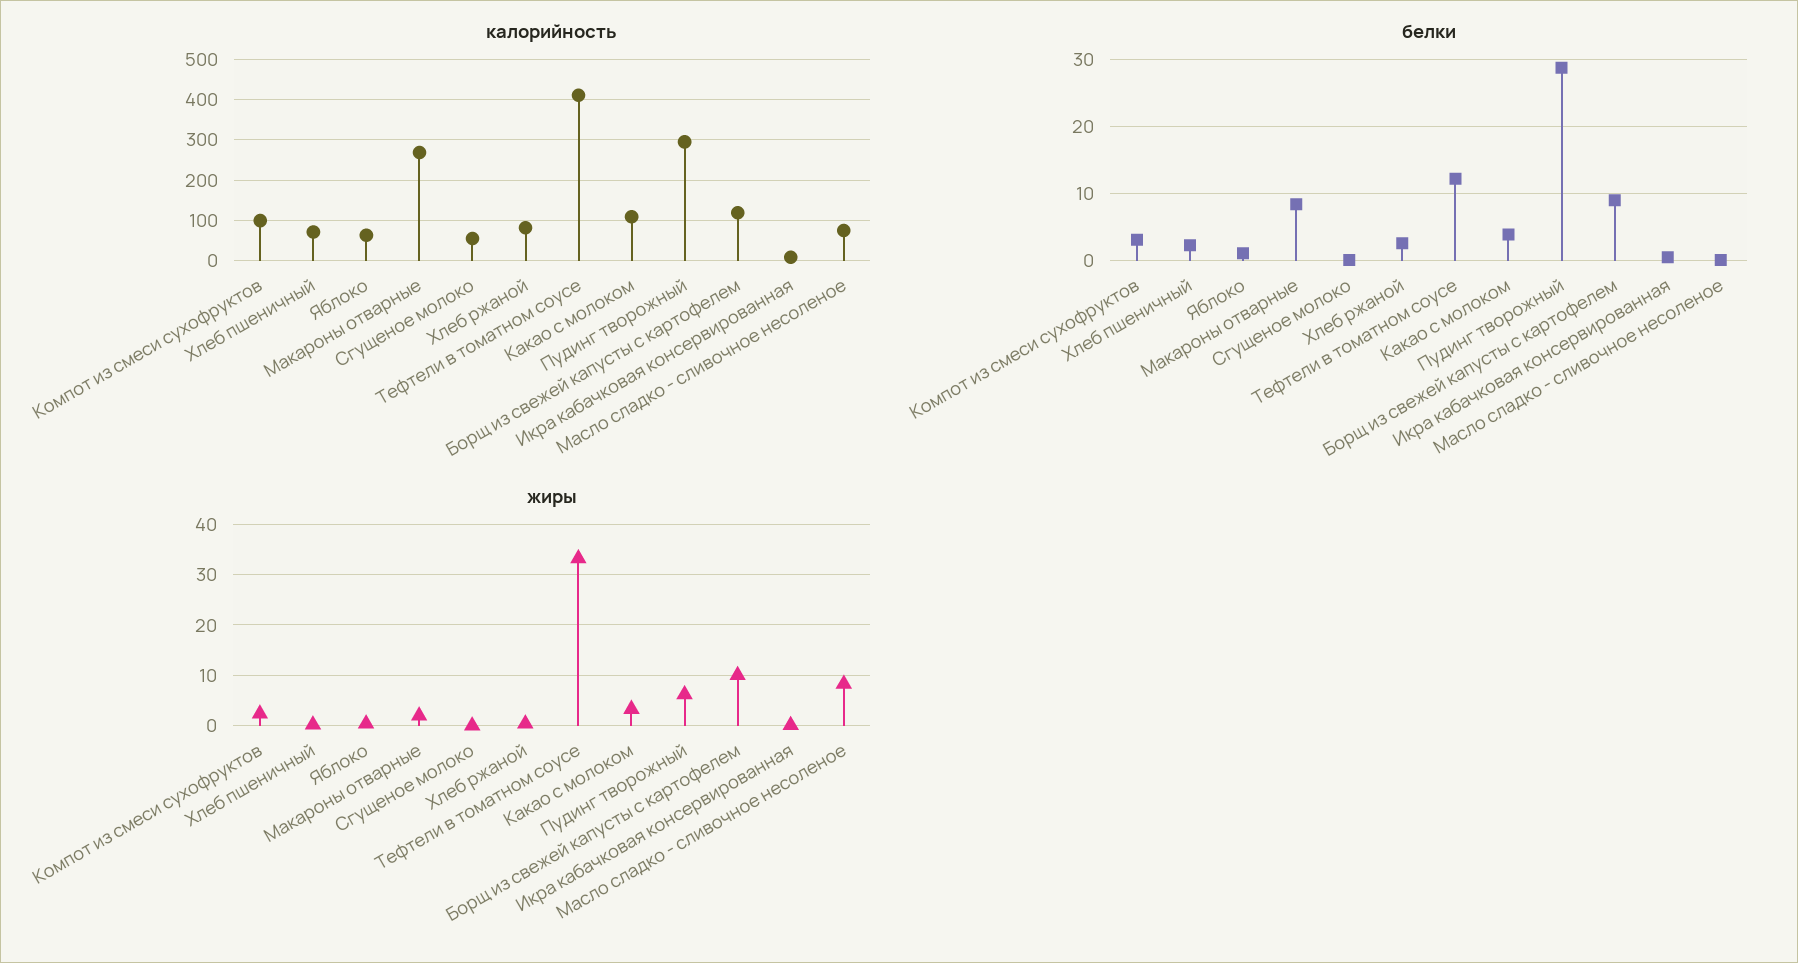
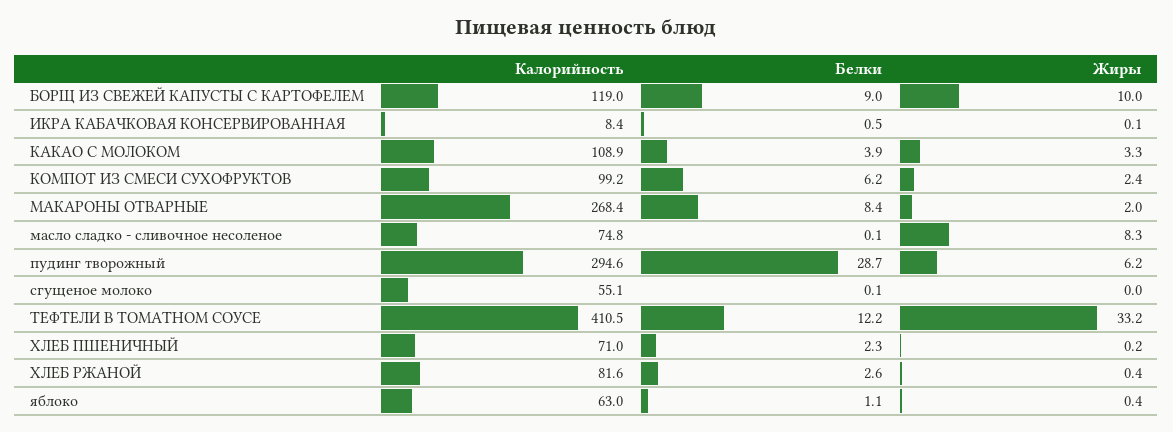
  {
    "калорийность": {
      "Компот из смеси сухофруктов": 99.2,
      "Хлеб пшеничный": 71,
      "Яблоко": 63,
      "Макароны отварные": 268.4,
      "Сгущеное молоко": 55.1,
      "Хлеб ржаной": 81.6,
      "Тефтели в томатном соусе": 410.5,
      "Какао с молоком": 108.9,
      "Пудинг творожный": 294.6,
      "Борщ из свежей капусты с картофелем": 119,
      "Икра кабачковая консервированная": 8.4,
      "Масло сладко - сливочное несоленое": 74.8
    },
    "белки": {
-     "Компот из смеси сухофруктов": 3,
+     "Компот из смеси сухофруктов": 6.2,
      "Хлеб пшеничный": 2.3,
      "Яблоко": 1.1,
      "Макароны отварные": 8.4,
      "Сгущеное молоко": 0.1,
      "Хлеб ржаной": 2.6,
      "Тефтели в томатном соусе": 12.2,
      "Какао с молоком": 3.9,
      "Пудинг творожный": 28.7,
      "Борщ из свежей капусты с картофелем": 9,
      "Икра кабачковая консервированная": 0.5,
      "Масло сладко - сливочное несоленое": 0.1
    },
    "жиры": {
      "Компот из смеси сухофруктов": 2.4,
      "Хлеб пшеничный": 0.2,
      "Яблоко": 0.4,
      "Макароны отварные": 2,
      "Сгущеное молоко": 0,
      "Хлеб ржаной": 0.4,
      "Тефтели в томатном соусе": 33.2,
      "Какао с молоком": 3.3,
      "Пудинг творожный": 6.2,
      "Борщ из свежей капусты с картофелем": 10,
      "Икра кабачковая консервированная": 0.1,
      "Масло сладко - сливочное несоленое": 8.3
    }
  }

